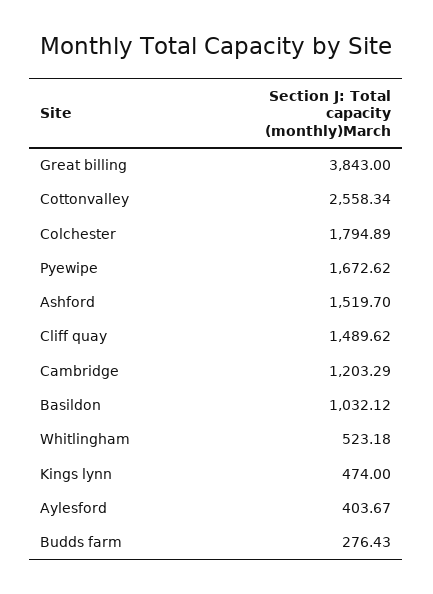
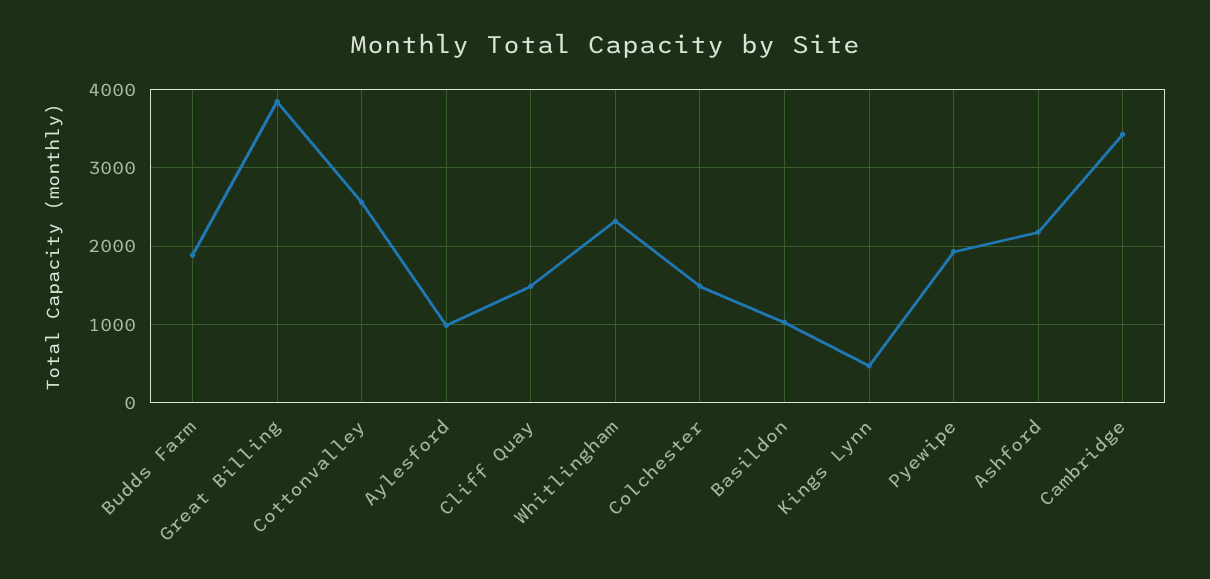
  {
    "Great billing": 3843,
    "Cottonvalley": 2558.34,
-   "Colchester": 1794.89,
+   "Colchester": 1500,
-   "Pyewipe": 1672.62,
+   "Pyewipe": 1900,
-   "Ashford": 1519.7,
+   "Ashford": 2200,
    "Cliff quay": 1489.62,
-   "Cambridge": 1203.29,
+   "Cambridge": 3400,
    "Basildon": 1032.12,
-   "Whitlingham": 523.18,
+   "Whitlingham": 2300,
    "Kings lynn": 474,
-   "Aylesford": 403.67,
+   "Aylesford": 1000,
-   "Budds farm": 276.43
+   "Budds farm": 1900
  }

